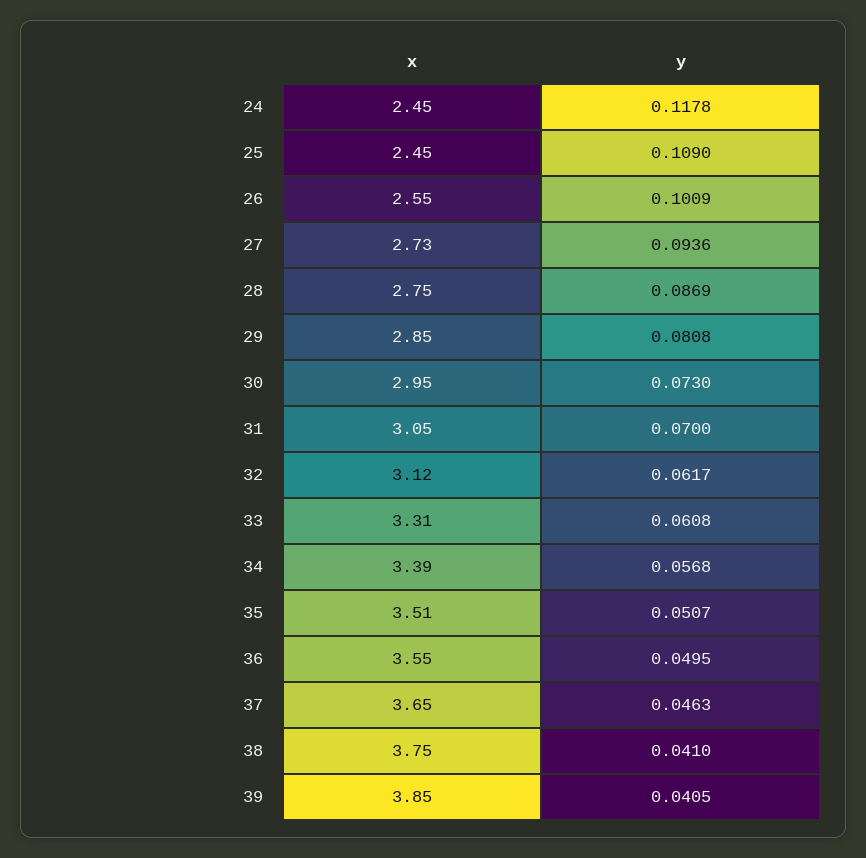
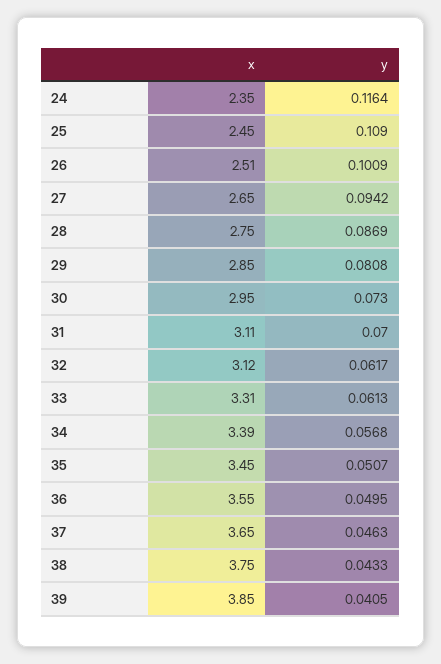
  {
    "x": {
-     "24": 2.45,
+     "24": 2.35,
      "25": 2.45,
-     "26": 2.55,
+     "26": 2.51,
-     "27": 2.73,
+     "27": 2.65,
      "28": 2.75,
      "29": 2.85,
      "30": 2.95,
-     "31": 3.05,
+     "31": 3.11,
      "32": 3.12,
      "33": 3.31,
      "34": 3.39,
-     "35": 3.51,
+     "35": 3.45,
      "36": 3.55,
      "37": 3.65,
      "38": 3.75,
      "39": 3.85
    },
    "y": {
-     "24": 0.1178,
+     "24": 0.1164,
      "25": 0.109,
      "26": 0.1009,
-     "27": 0.0936,
+     "27": 0.0942,
      "28": 0.0869,
      "29": 0.0808,
      "30": 0.073,
      "31": 0.07,
      "32": 0.0617,
-     "33": 0.0608,
+     "33": 0.0613,
      "34": 0.0568,
      "35": 0.0507,
      "36": 0.0495,
      "37": 0.0463,
-     "38": 0.041,
+     "38": 0.0433,
      "39": 0.0405
    }
  }

